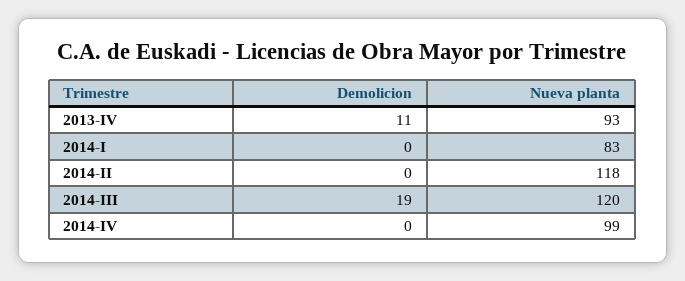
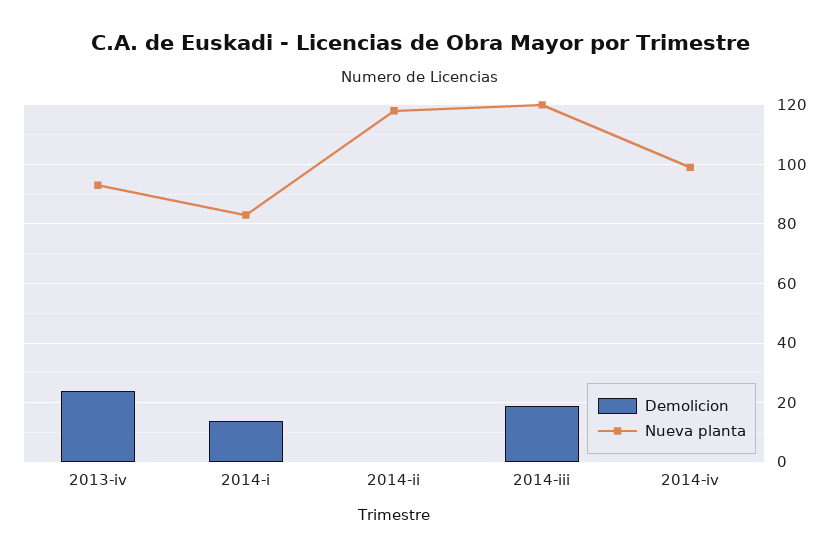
  {
    "Demolicion": {
-     "2013-IV": 11,
+     "2013-IV": 25,
-     "2014-I": 0,
+     "2014-I": 15,
      "2014-II": 0,
      "2014-III": 19,
      "2014-IV": 0
    },
    "Nueva planta": {
      "2013-IV": 93,
      "2014-I": 83,
      "2014-II": 118,
      "2014-III": 120,
      "2014-IV": 99
    }
  }

